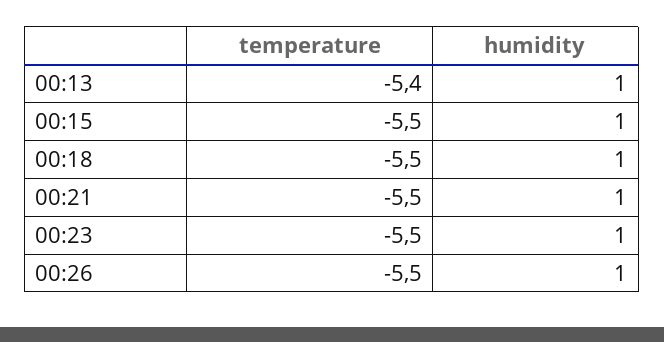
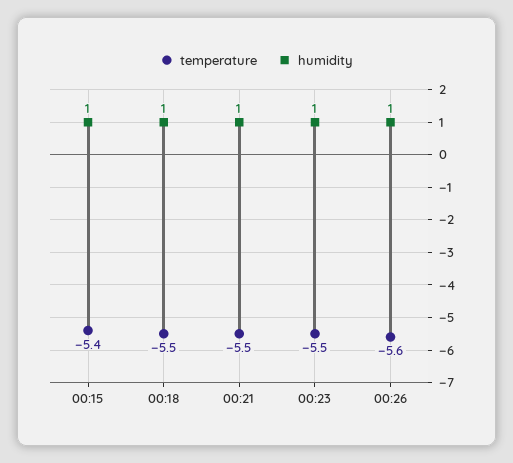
  {
    "temperature": {
-     "00:13": -5.4,
-     "00:15": -5.5,
+     "00:15": -5.4,
      "00:18": -5.5,
      "00:21": -5.5,
      "00:23": -5.5,
-     "00:26": -5.5
+     "00:26": -5.6
    },
    "humidity": {
-     "00:13": 1,
      "00:15": 1,
      "00:18": 1,
      "00:21": 1,
      "00:23": 1,
      "00:26": 1
    }
  }

